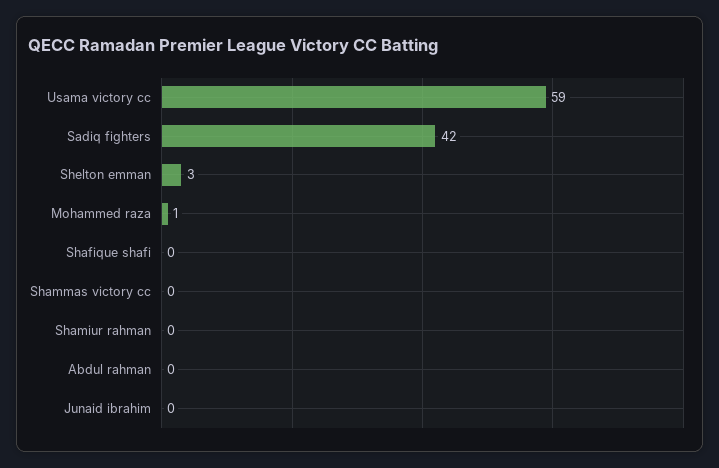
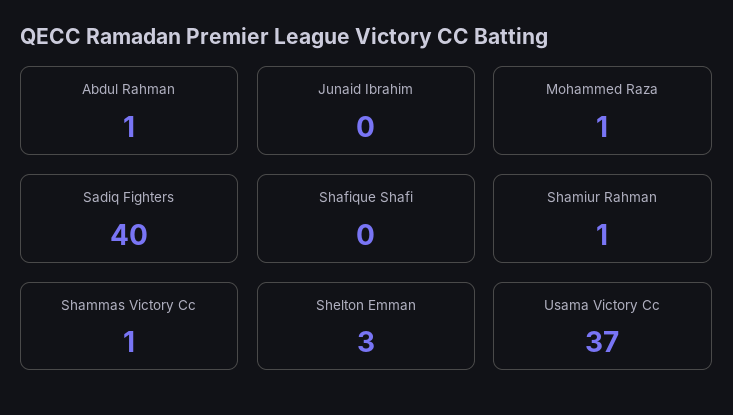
  {
-   "Usama victory cc": 59,
+   "Usama victory cc": 37,
-   "Sadiq fighters": 42,
+   "Sadiq fighters": 40,
    "Shelton emman": 3,
    "Mohammed raza": 1,
    "Shafique shafi": 0,
-   "Shammas victory cc": 0,
+   "Shammas victory cc": 1,
-   "Shamiur rahman": 0,
+   "Shamiur rahman": 1,
-   "Abdul rahman": 0,
+   "Abdul rahman": 1,
    "Junaid ibrahim": 0
  }

